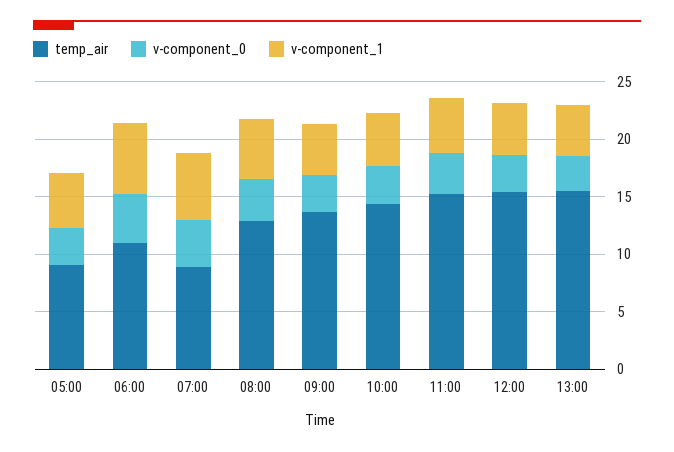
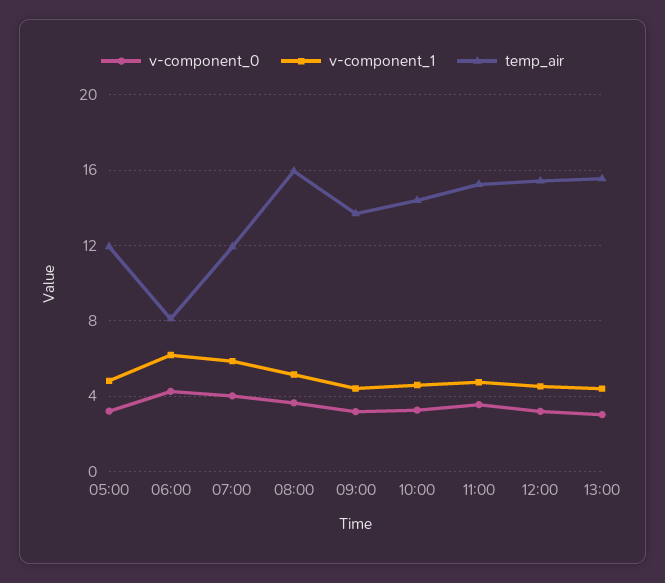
  {
    "temp_air": {
-     "05:00": 9,
+     "05:00": 12,
-     "06:00": 11,
+     "06:00": 8,
-     "07:00": 9,
+     "07:00": 12,
-     "08:00": 13,
+     "08:00": 16,
      "09:00": 13.5,
      "10:00": 14.5,
      "11:00": 15,
      "12:00": 15.5,
      "13:00": 15.5
    },
    "v-component_0": {
      "05:00": 3,
      "06:00": 4.5,
      "07:00": 4,
      "08:00": 3.5,
      "09:00": 3,
      "10:00": 3.5,
      "11:00": 3.5,
      "12:00": 3,
      "13:00": 3
    },
    "v-component_1": {
      "05:00": 5,
      "06:00": 6,
      "07:00": 6,
      "08:00": 5,
      "09:00": 4.5,
      "10:00": 4.5,
      "11:00": 4.5,
      "12:00": 4.5,
      "13:00": 4.5
    }
  }

